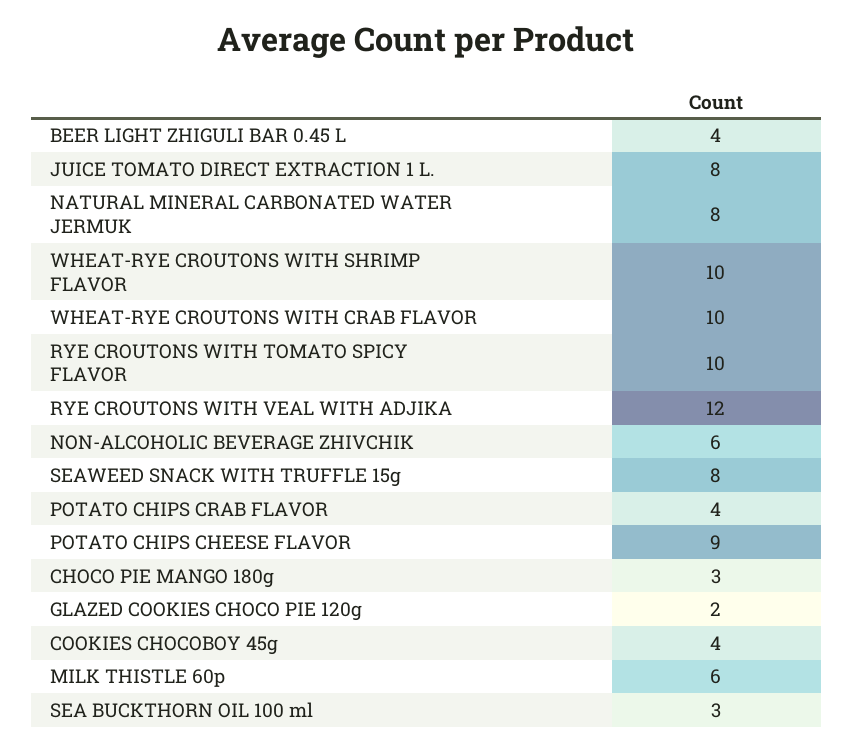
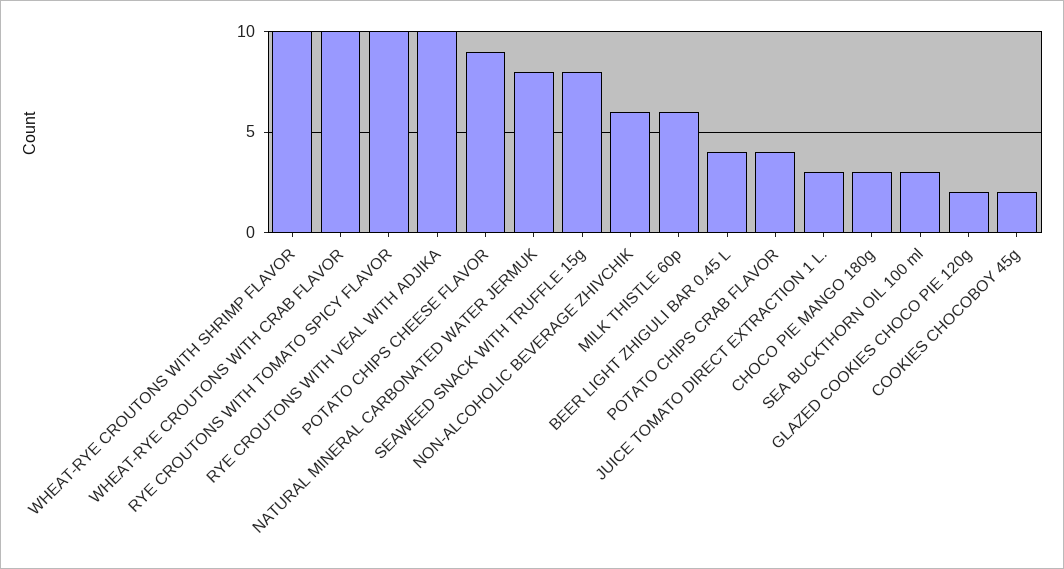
  {
    "BEER LIGHT ZHIGULI BAR 0.45 L": 4,
-   "JUICE TOMATO DIRECT EXTRACTION 1 L.": 8,
+   "JUICE TOMATO DIRECT EXTRACTION 1 L.": 3,
    "NATURAL MINERAL CARBONATED WATER JERMUK": 8,
    "WHEAT-RYE CROUTONS WITH SHRIMP FLAVOR": 10,
    "WHEAT-RYE CROUTONS WITH CRAB FLAVOR": 10,
    "RYE CROUTONS WITH TOMATO SPICY FLAVOR": 10,
-   "RYE CROUTONS WITH VEAL WITH ADJIKA": 12,
+   "RYE CROUTONS WITH VEAL WITH ADJIKA": 10,
    "NON-ALCOHOLIC BEVERAGE ZHIVCHIK": 6,
    "SEAWEED SNACK WITH TRUFFLE 15g": 8,
    "POTATO CHIPS CRAB FLAVOR": 4,
    "POTATO CHIPS CHEESE FLAVOR": 9,
    "CHOCO PIE MANGO 180g": 3,
    "GLAZED COOKIES CHOCO PIE 120g": 2,
-   "COOKIES CHOCOBOY 45g": 4,
+   "COOKIES CHOCOBOY 45g": 2,
    "MILK THISTLE 60p": 6,
    "SEA BUCKTHORN OIL 100 ml": 3
  }

